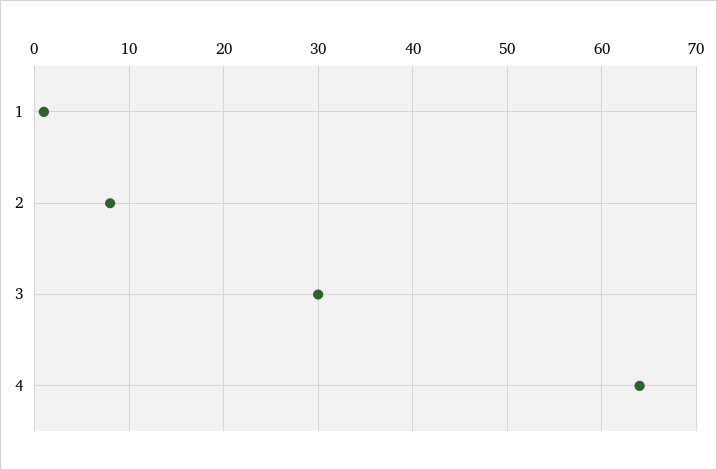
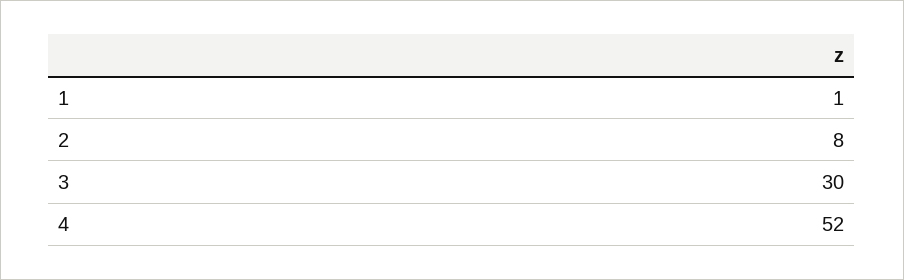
  {
    "1": 1,
    "2": 8,
    "3": 30,
-   "4": 64
+   "4": 52
  }

